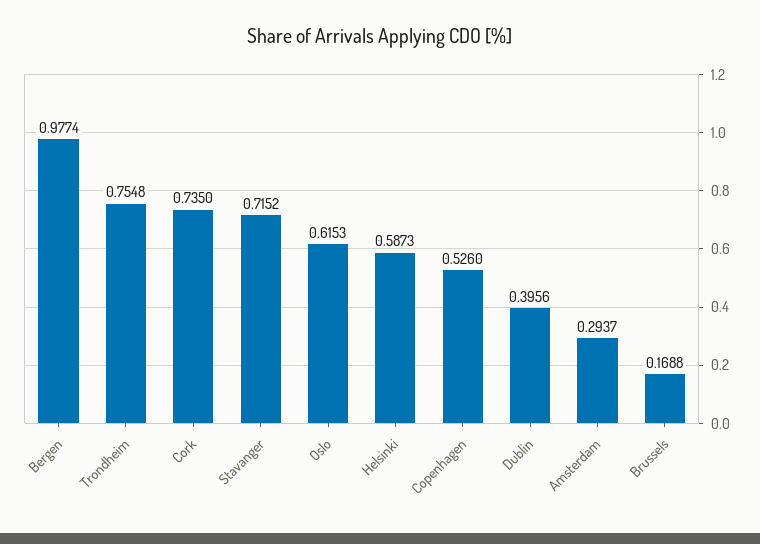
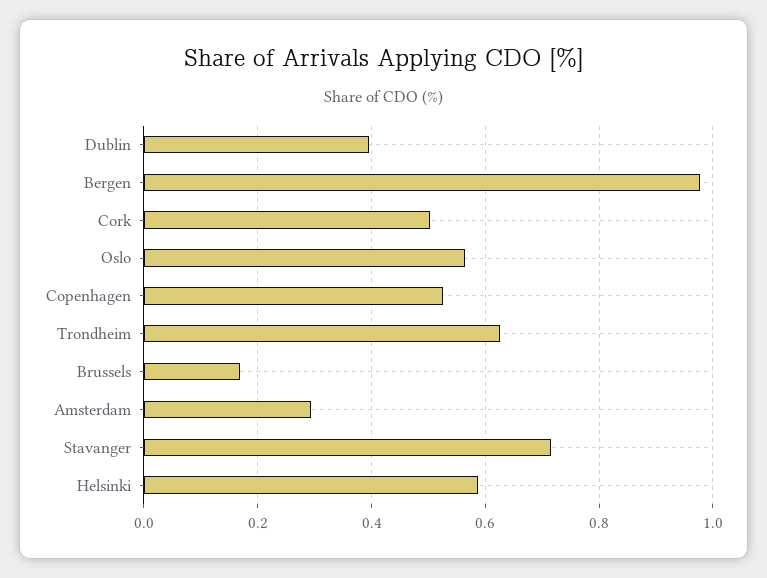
  {
    "Bergen": 0.9774,
-   "Trondheim": 0.7548,
+   "Trondheim": 0.62,
-   "Cork": 0.735,
+   "Cork": 0.5,
    "Stavanger": 0.7152,
-   "Oslo": 0.6153,
+   "Oslo": 0.56,
    "Helsinki": 0.5873,
    "Copenhagen": 0.526,
    "Dublin": 0.3956,
    "Amsterdam": 0.2937,
    "Brussels": 0.1688
  }

